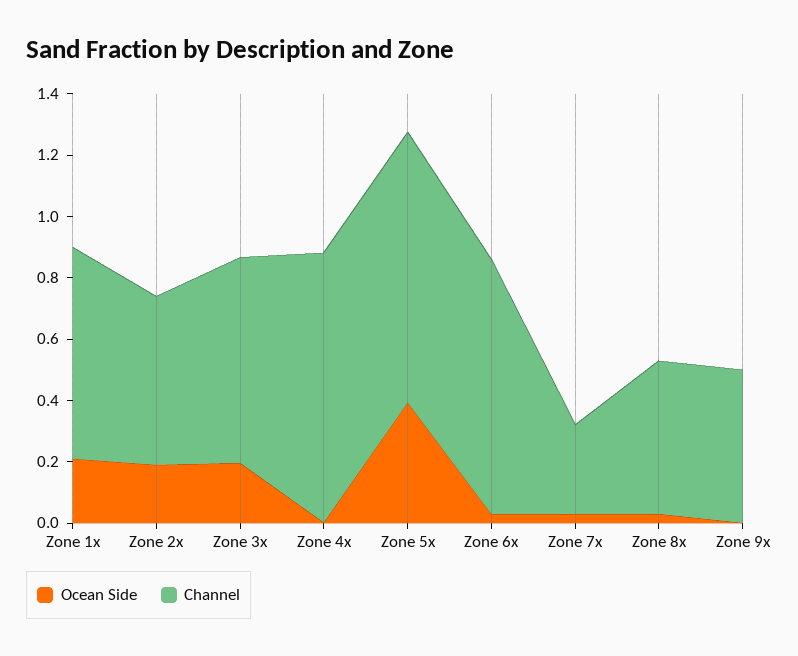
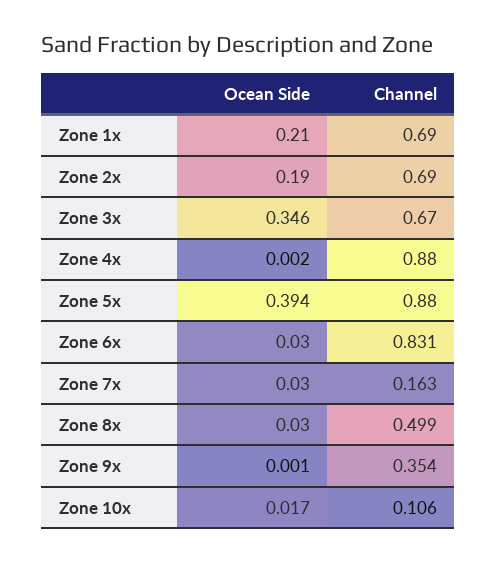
  {
    "Ocean Side": {
      "Zone 1x": 0.21,
      "Zone 2x": 0.19,
-     "Zone 3x": 0.2,
+     "Zone 3x": 0.346,
      "Zone 4x": 0.002,
      "Zone 5x": 0.394,
      "Zone 6x": 0.03,
      "Zone 7x": 0.03,
      "Zone 8x": 0.03,
-     "Zone 9x": 0.001
+     "Zone 9x": 0.001,
+     "Zone 10x": 0.017
    },
    "Channel": {
      "Zone 1x": 0.69,
-     "Zone 2x": 0.55,
+     "Zone 2x": 0.69,
      "Zone 3x": 0.67,
      "Zone 4x": 0.88,
      "Zone 5x": 0.88,
      "Zone 6x": 0.831,
-     "Zone 7x": 0.3,
+     "Zone 7x": 0.163,
      "Zone 8x": 0.499,
-     "Zone 9x": 0.5
+     "Zone 9x": 0.354,
+     "Zone 10x": 0.106
    }
  }

